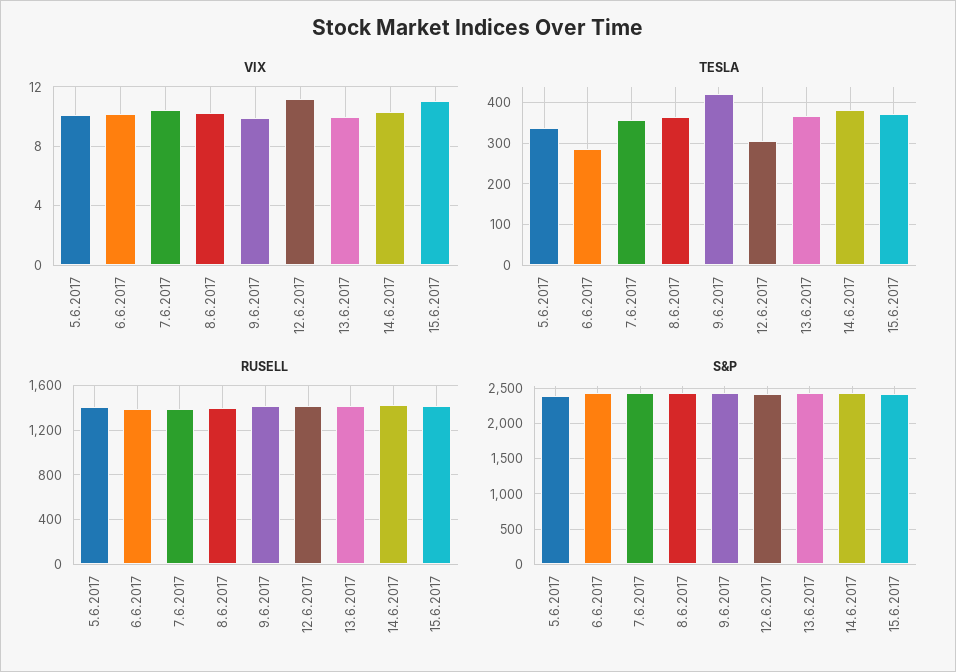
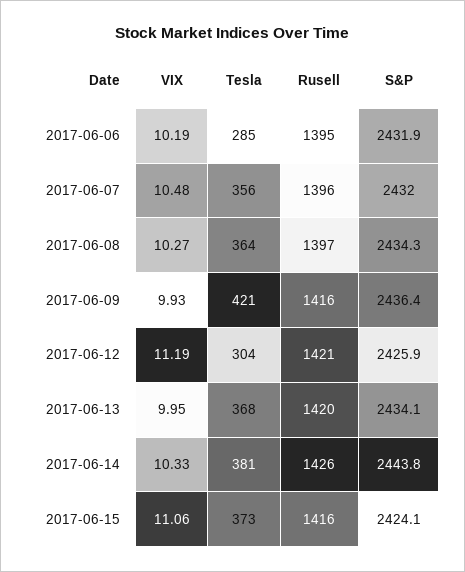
  {
    "VIX": {
-     "5.6.2017": 10,
      "6.6.2017": 10.19,
      "7.6.2017": 10.48,
      "8.6.2017": 10.27,
      "9.6.2017": 9.93,
      "12.6.2017": 11.19,
      "13.6.2017": 9.95,
      "14.6.2017": 10.33,
      "15.6.2017": 11.06
    },
    "TESLA": {
-     "5.6.2017": 340,
      "6.6.2017": 285,
      "7.6.2017": 356,
      "8.6.2017": 364,
      "9.6.2017": 421,
      "12.6.2017": 304,
      "13.6.2017": 368,
      "14.6.2017": 381,
      "15.6.2017": 373
    },
    "RUSELL": {
-     "5.6.2017": 1400,
      "6.6.2017": 1395,
      "7.6.2017": 1396,
      "8.6.2017": 1397,
      "9.6.2017": 1416,
      "12.6.2017": 1421,
      "13.6.2017": 1420,
      "14.6.2017": 1426,
      "15.6.2017": 1416
    },
    "S&P": {
-     "5.6.2017": 2400,
      "6.6.2017": 2431.9,
      "7.6.2017": 2432,
      "8.6.2017": 2434.3,
      "9.6.2017": 2436.4,
      "12.6.2017": 2425.9,
      "13.6.2017": 2434.1,
      "14.6.2017": 2443.8,
      "15.6.2017": 2424.1
    }
  }

